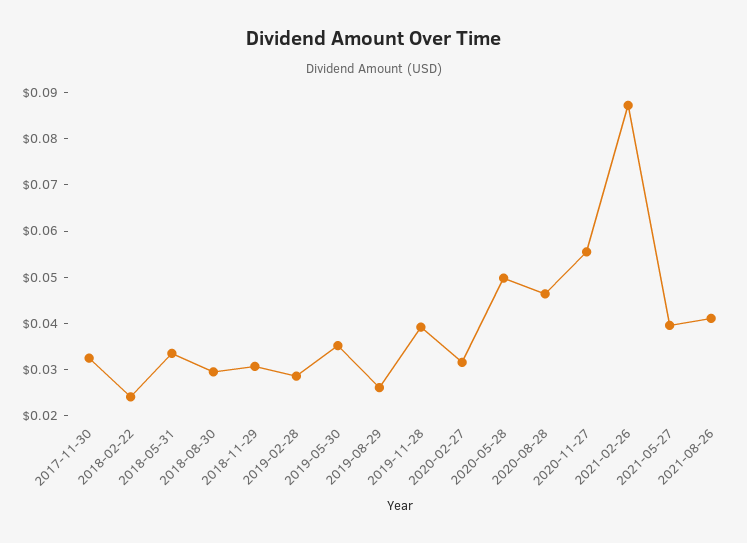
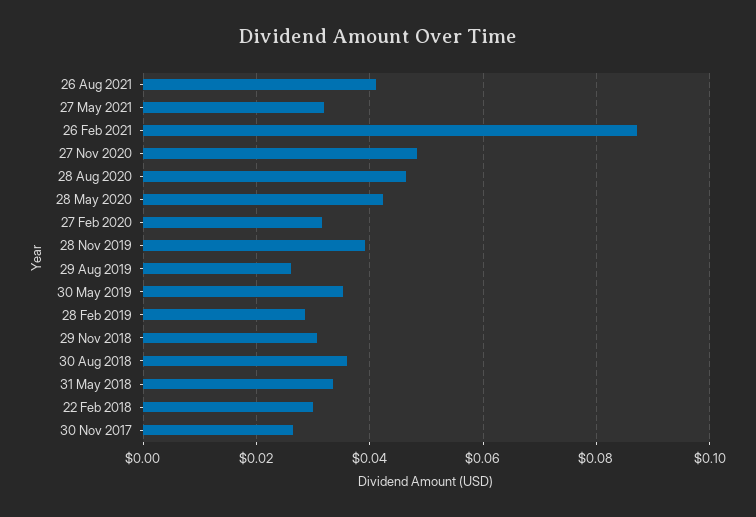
  {
-   "2017-11-30": 0.032,
+   "2017-11-30": 0.026,
-   "2018-02-22": 0.024,
+   "2018-02-22": 0.03,
    "2018-05-31": 0.034,
-   "2018-08-30": 0.03,
+   "2018-08-30": 0.036,
    "2018-11-29": 0.03,
    "2019-02-28": 0.028,
    "2019-05-30": 0.036,
    "2019-08-29": 0.026,
    "2019-11-28": 0.04,
    "2020-02-27": 0.032,
-   "2020-05-28": 0.05,
+   "2020-05-28": 0.042,
    "2020-08-28": 0.046,
-   "2020-11-27": 0.056,
+   "2020-11-27": 0.048,
    "2021-02-26": 0.088,
-   "2021-05-27": 0.04,
+   "2021-05-27": 0.032,
    "2021-08-26": 0.042
  }

